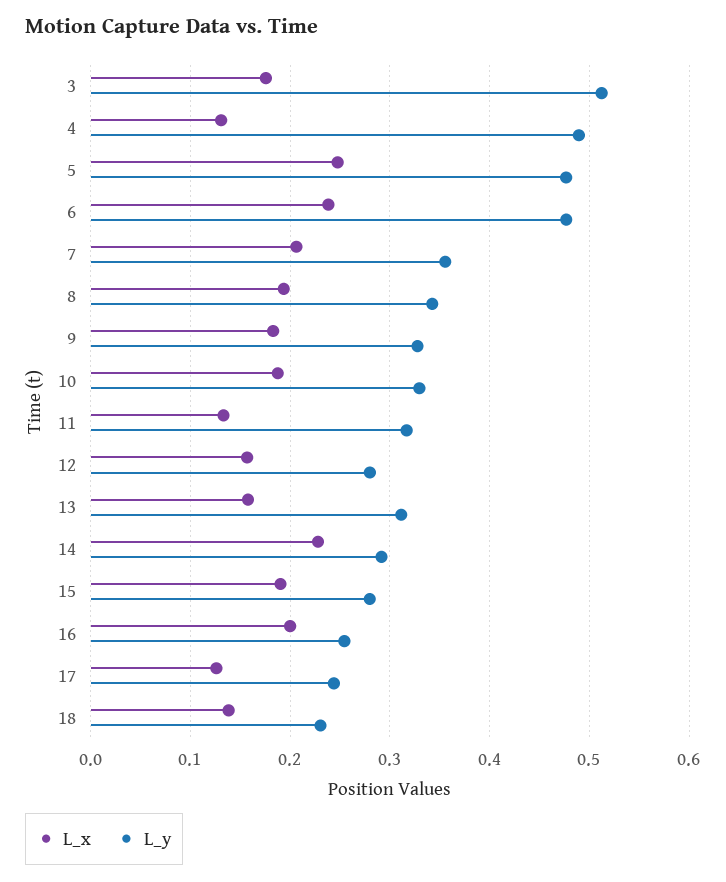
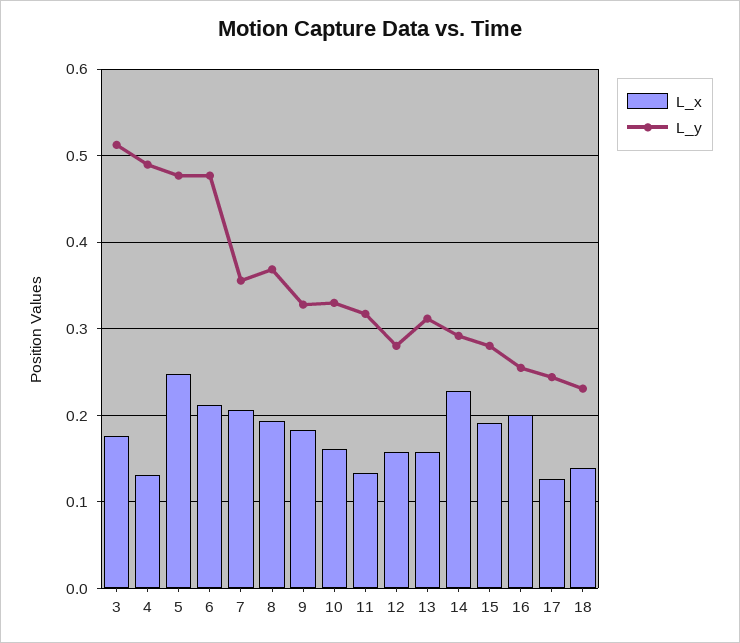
  {
    "L_x": {
      "3": 0.18,
      "4": 0.13,
      "5": 0.25,
-     "6": 0.24,
+     "6": 0.21,
      "7": 0.21,
      "8": 0.19,
      "9": 0.18,
-     "10": 0.19,
+     "10": 0.16,
      "11": 0.13,
      "12": 0.16,
      "13": 0.16,
      "14": 0.23,
      "15": 0.19,
      "16": 0.2,
      "17": 0.13,
      "18": 0.14
    },
    "L_y": {
      "3": 0.51,
      "4": 0.49,
      "5": 0.48,
      "6": 0.48,
      "7": 0.36,
-     "8": 0.34,
+     "8": 0.37,
      "9": 0.33,
      "10": 0.33,
      "11": 0.32,
      "12": 0.28,
      "13": 0.31,
      "14": 0.29,
      "15": 0.28,
      "16": 0.25,
      "17": 0.24,
      "18": 0.23
    }
  }

